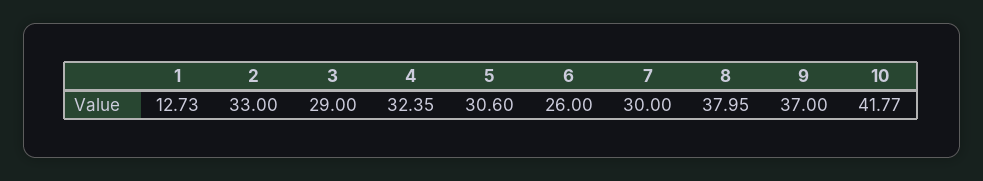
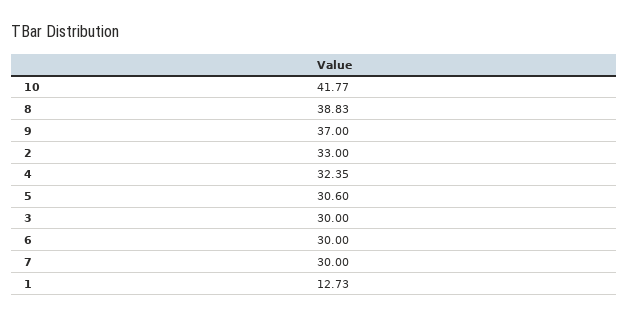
  {
    "1": 12.73,
    "2": 33,
-   "3": 29,
+   "3": 30,
    "4": 32.35,
    "5": 30.6,
-   "6": 26,
+   "6": 30,
    "7": 30,
-   "8": 37.95,
+   "8": 38.83,
    "9": 37,
    "10": 41.77
  }

